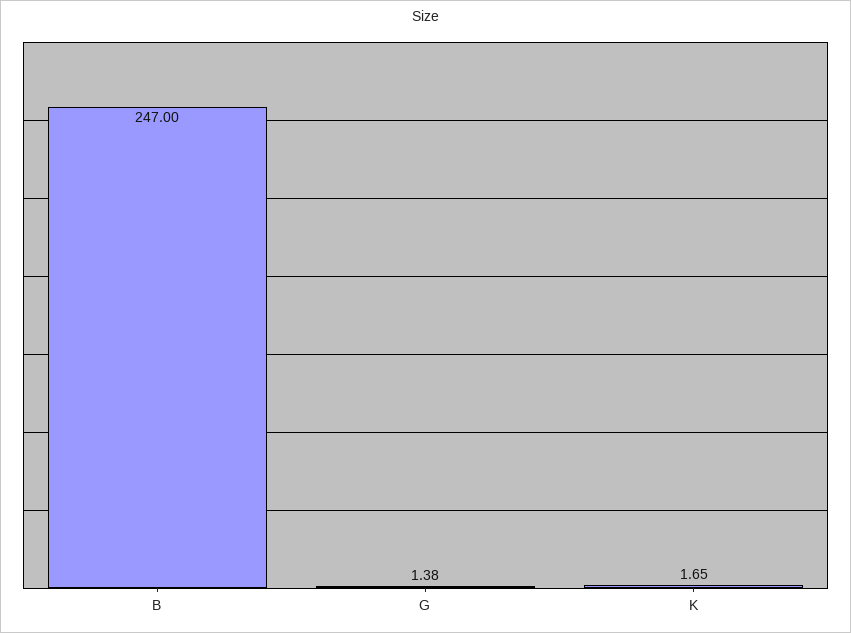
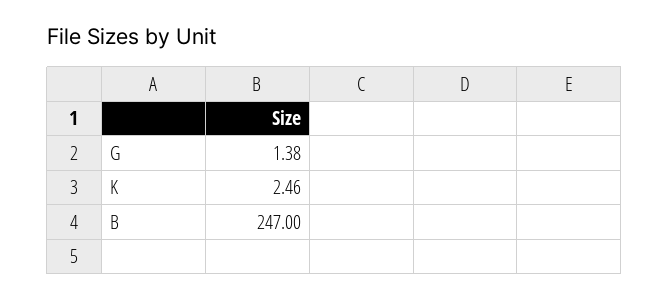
  {
    "B": 247,
    "G": 1.38,
-   "K": 1.65
+   "K": 2.46
  }

